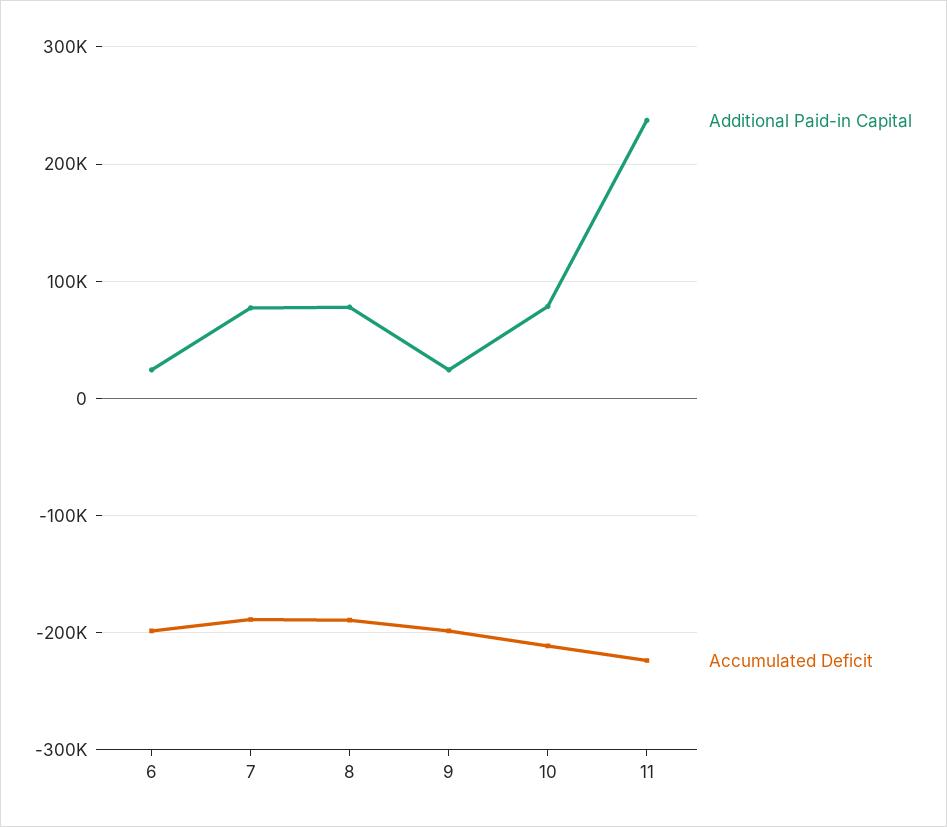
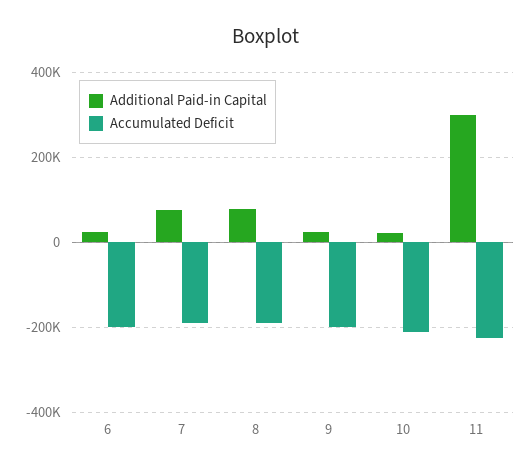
  {
    "Additional Paid-in Capital": {
      "6": 20000,
      "7": 80000,
      "8": 80000,
      "9": 20000,
-     "10": 80000,
+     "10": 20000,
-     "11": 240000
+     "11": 300000
    },
    "Accumulated Deficit": {
      "6": -200000,
      "7": -190000,
      "8": -190000,
      "9": -200000,
      "10": -210000,
      "11": -220000
    }
  }

